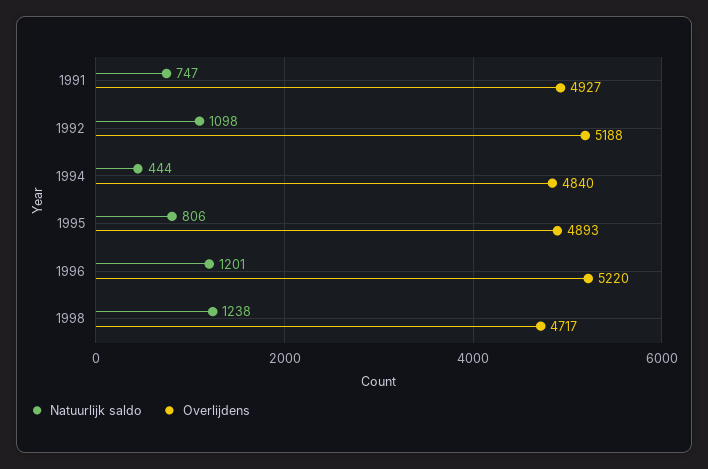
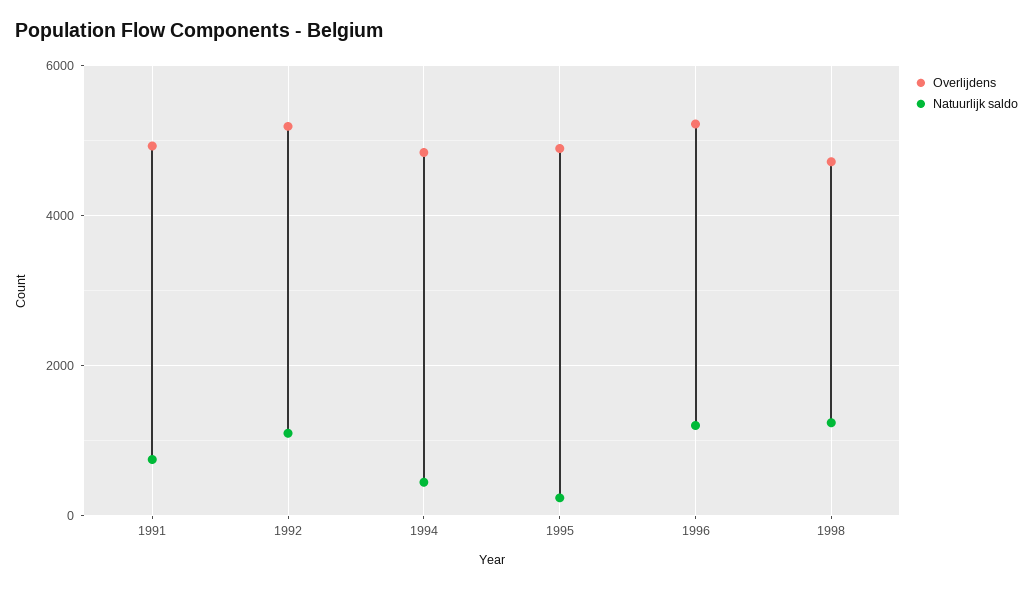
  {
    "Natuurlijk saldo": {
      "1991": 747,
      "1992": 1098,
      "1994": 444,
-     "1995": 806,
+     "1995": 200,
      "1996": 1201,
      "1998": 1238
    },
    "Overlijdens": {
      "1991": 4927,
      "1992": 5188,
      "1994": 4840,
      "1995": 4893,
      "1996": 5220,
      "1998": 4717
    }
  }

